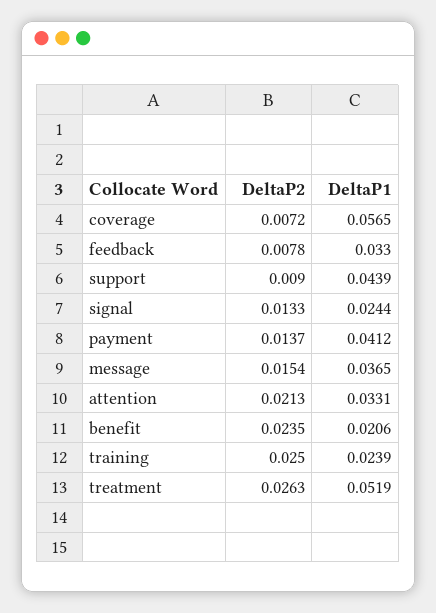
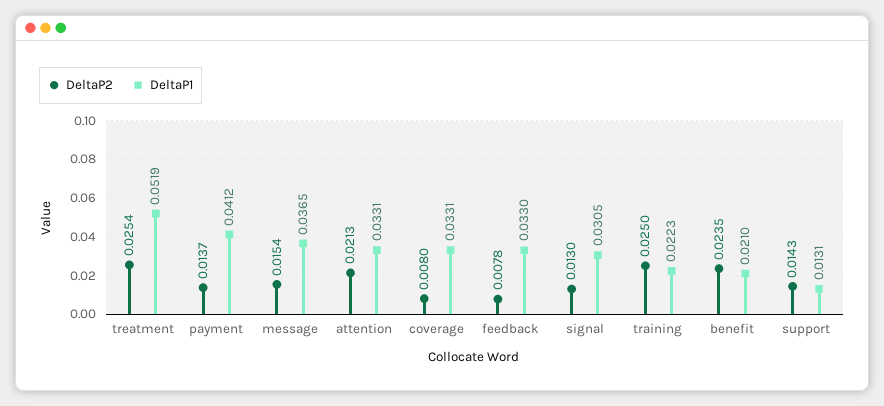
  {
    "DeltaP2": {
-     "coverage": 0.0072,
+     "coverage": 0.008,
      "feedback": 0.0078,
-     "support": 0.009,
+     "support": 0.0143,
-     "signal": 0.0133,
+     "signal": 0.013,
      "payment": 0.0137,
      "message": 0.0154,
      "attention": 0.0213,
      "benefit": 0.0235,
      "training": 0.025,
-     "treatment": 0.0263
+     "treatment": 0.0254
    },
    "DeltaP1": {
-     "coverage": 0.0565,
+     "coverage": 0.0331,
      "feedback": 0.033,
-     "support": 0.0439,
+     "support": 0.0131,
-     "signal": 0.0244,
+     "signal": 0.0305,
      "payment": 0.0412,
      "message": 0.0365,
      "attention": 0.0331,
-     "benefit": 0.0206,
+     "benefit": 0.021,
-     "training": 0.0239,
+     "training": 0.0223,
      "treatment": 0.0519
    }
  }

